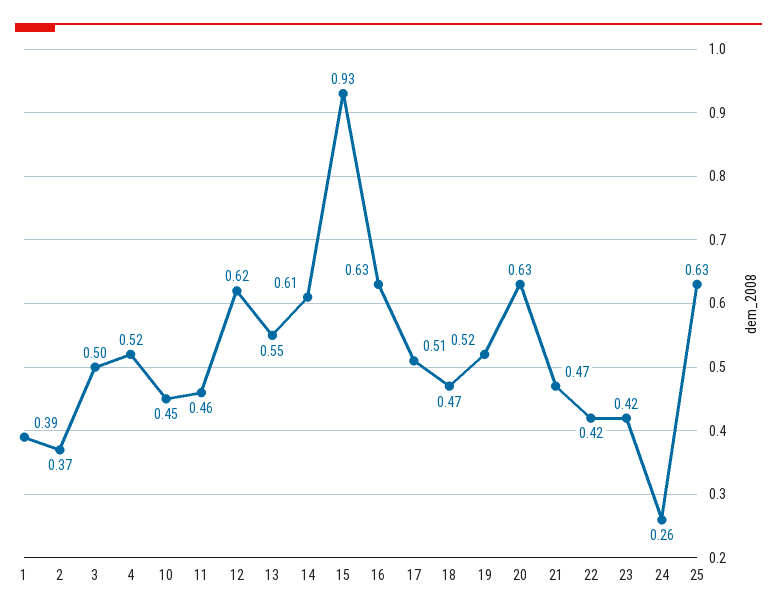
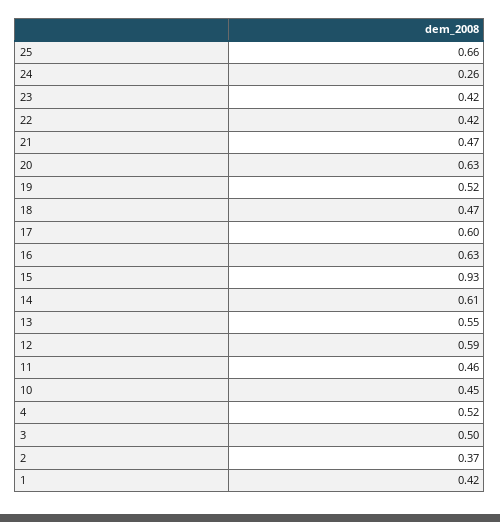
  {
-   "1": 0.39,
+   "1": 0.42,
    "2": 0.37,
    "3": 0.5,
    "4": 0.52,
    "10": 0.45,
    "11": 0.46,
-   "12": 0.62,
+   "12": 0.59,
    "13": 0.55,
    "14": 0.61,
    "15": 0.93,
    "16": 0.63,
-   "17": 0.51,
+   "17": 0.6,
    "18": 0.47,
    "19": 0.52,
    "20": 0.63,
    "21": 0.47,
    "22": 0.42,
    "23": 0.42,
    "24": 0.26,
-   "25": 0.63
+   "25": 0.66
  }

